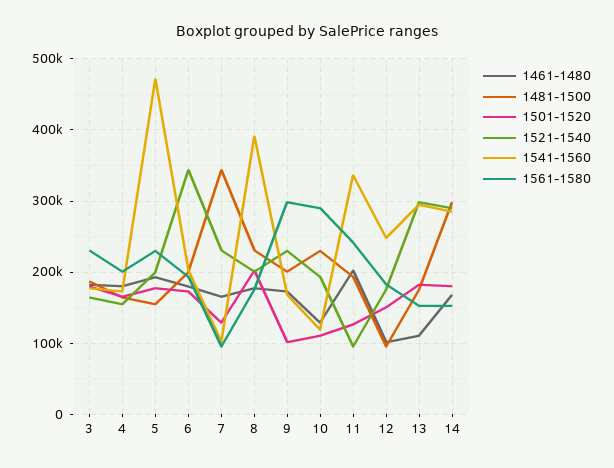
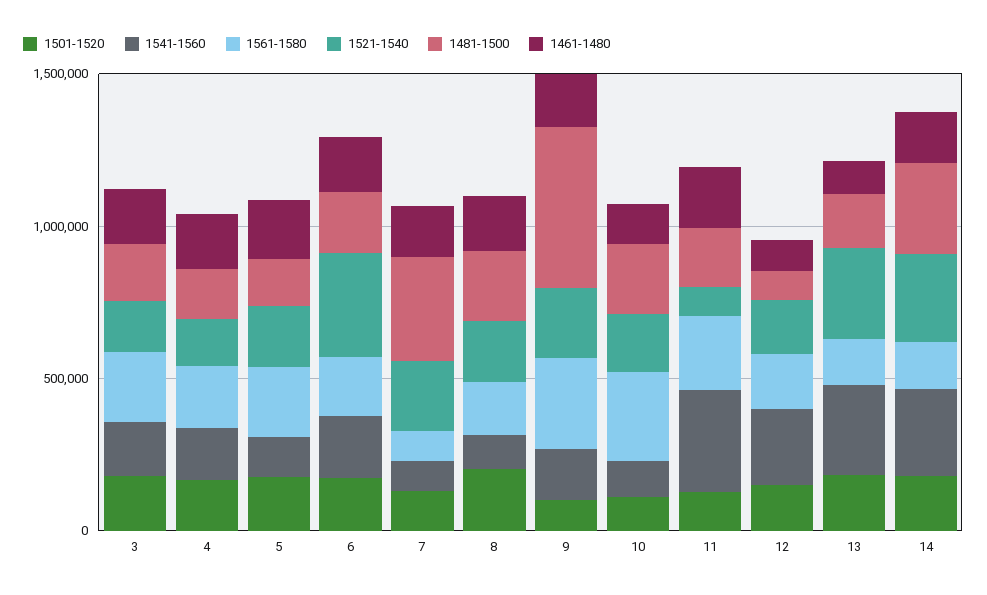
  {
    "1461-1480": {
      "3": 180000,
      "4": 180000,
      "5": 190000,
      "6": 180000,
      "7": 170000,
      "8": 180000,
      "9": 170000,
      "10": 130000,
      "11": 200000,
      "12": 100000,
      "13": 110000,
      "14": 170000
    },
    "1481-1500": {
      "3": 190000,
      "4": 160000,
      "5": 160000,
      "6": 200000,
      "7": 340000,
      "8": 230000,
-     "9": 200000,
+     "9": 500000,
      "10": 230000,
      "11": 190000,
      "12": 100000,
      "13": 180000,
      "14": 300000
    },
    "1501-1520": {
      "3": 180000,
      "4": 170000,
      "5": 180000,
      "6": 170000,
      "7": 130000,
      "8": 200000,
      "9": 100000,
      "10": 110000,
      "11": 130000,
      "12": 150000,
      "13": 180000,
      "14": 180000
    },
    "1521-1540": {
      "3": 160000,
      "4": 160000,
      "5": 200000,
      "6": 340000,
      "7": 230000,
      "8": 200000,
      "9": 230000,
      "10": 190000,
      "11": 100000,
      "12": 180000,
      "13": 300000,
      "14": 290000
    },
    "1541-1560": {
      "3": 180000,
      "4": 170000,
-     "5": 470000,
+     "5": 100000,
      "6": 200000,
      "7": 100000,
-     "8": 390000,
+     "8": 100000,
      "9": 170000,
      "10": 120000,
      "11": 340000,
      "12": 250000,
      "13": 290000,
      "14": 280000
    },
    "1561-1580": {
      "3": 230000,
      "4": 200000,
      "5": 230000,
      "6": 190000,
      "7": 100000,
      "8": 180000,
      "9": 300000,
      "10": 290000,
      "11": 240000,
      "12": 180000,
      "13": 150000,
      "14": 150000
    }
  }

